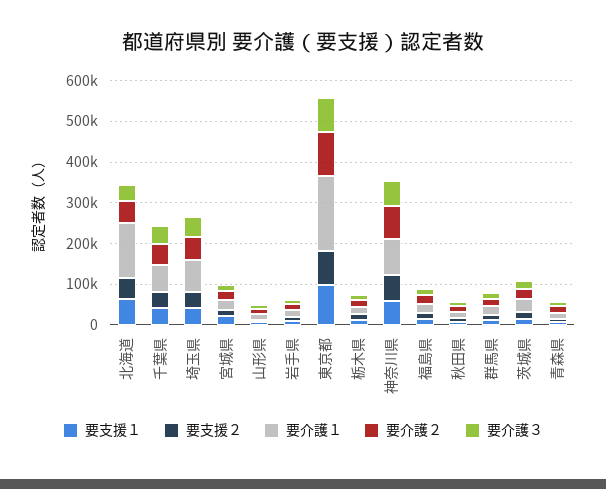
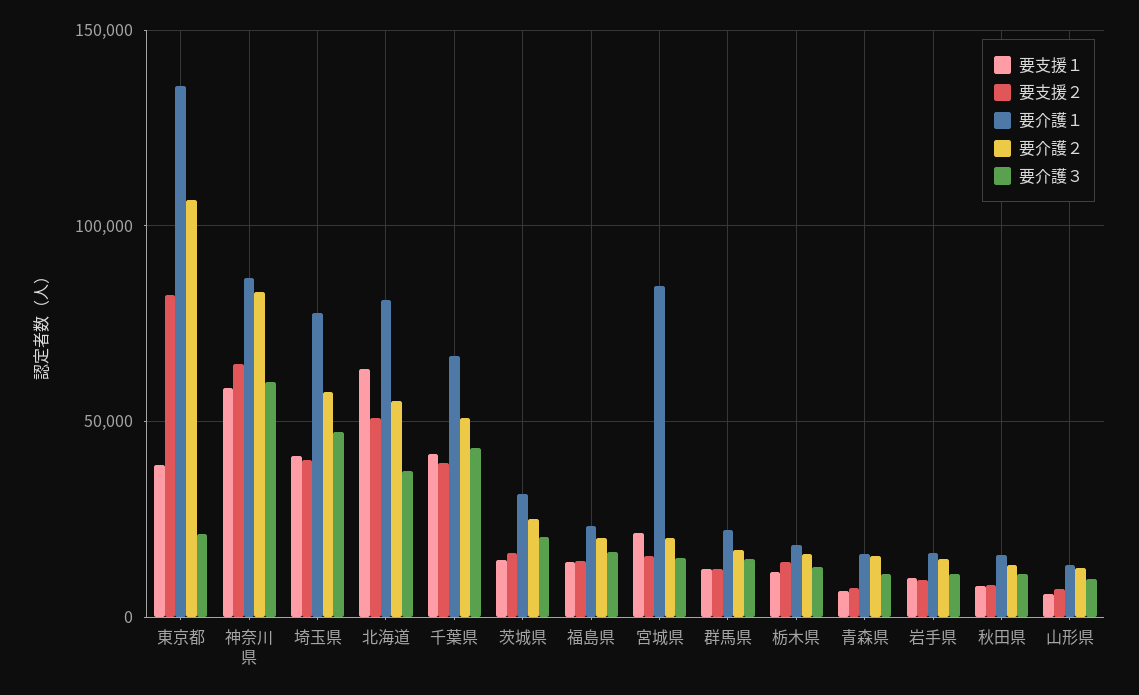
  {
    "要支援１": {
      "北海道": 65000,
      "千葉県": 40000,
      "埼玉県": 40000,
      "宮城県": 20000,
      "山形県": 5000,
      "岩手県": 10000,
-     "東京都": 100000,
+     "東京都": 40000,
      "栃木県": 10000,
      "神奈川県": 60000,
      "福島県": 15000,
      "秋田県": 10000,
      "群馬県": 10000,
      "茨城県": 15000,
      "青森県": 5000
    },
    "要支援２": {
      "北海道": 50000,
      "千葉県": 40000,
      "埼玉県": 40000,
      "宮城県": 15000,
      "山形県": 5000,
      "岩手県": 10000,
      "東京都": 80000,
      "栃木県": 15000,
      "神奈川県": 65000,
      "福島県": 15000,
      "秋田県": 10000,
      "群馬県": 10000,
      "茨城県": 15000,
      "青森県": 10000
    },
    "要介護１": {
-     "北海道": 140000,
+     "北海道": 80000,
      "千葉県": 65000,
      "埼玉県": 80000,
-     "宮城県": 20000,
+     "宮城県": 85000,
      "山形県": 15000,
      "岩手県": 15000,
-     "東京都": 180000,
+     "東京都": 135000,
      "栃木県": 20000,
      "神奈川県": 85000,
      "福島県": 25000,
      "秋田県": 15000,
      "群馬県": 20000,
      "茨城県": 30000,
      "青森県": 15000
    },
    "要介護２": {
      "北海道": 55000,
      "千葉県": 50000,
      "埼玉県": 60000,
      "宮城県": 20000,
      "山形県": 15000,
      "岩手県": 15000,
      "東京都": 105000,
      "栃木県": 15000,
      "神奈川県": 85000,
      "福島県": 20000,
      "秋田県": 15000,
      "群馬県": 15000,
      "茨城県": 25000,
      "青森県": 15000
    },
    "要介護３": {
      "北海道": 35000,
      "千葉県": 45000,
      "埼玉県": 45000,
      "宮城県": 15000,
      "山形県": 10000,
      "岩手県": 10000,
-     "東京都": 80000,
+     "東京都": 20000,
      "栃木県": 15000,
      "神奈川県": 60000,
      "福島県": 15000,
      "秋田県": 10000,
      "群馬県": 15000,
      "茨城県": 20000,
      "青森県": 10000
    }
  }

